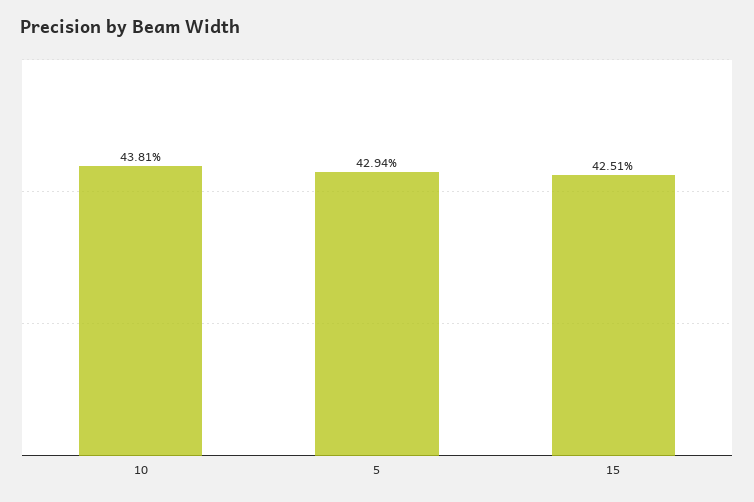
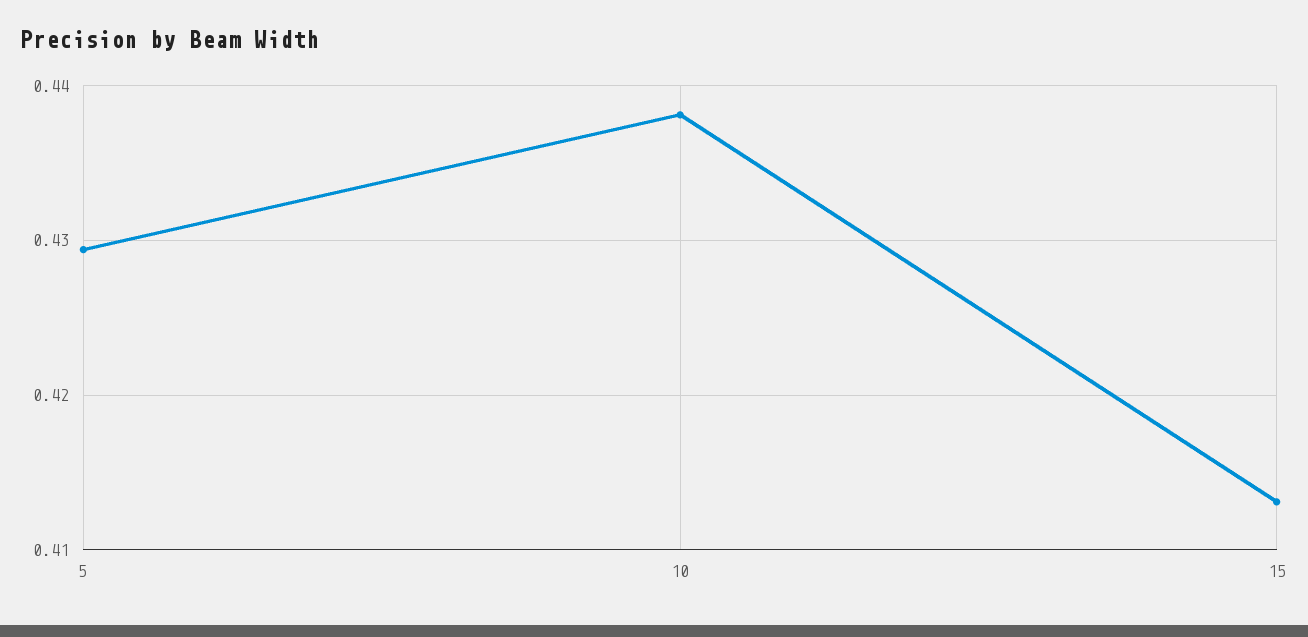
  {
    "10": 0.4381,
    "5": 0.4294,
-   "15": 0.4251
+   "15": 0.413
  }

